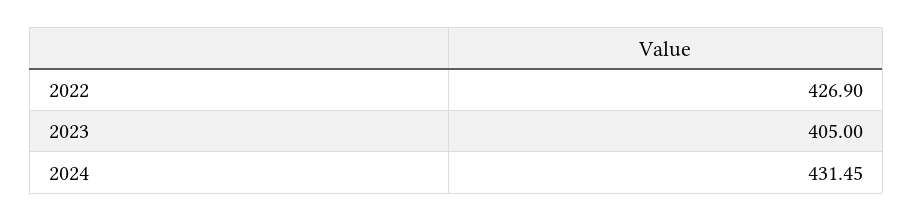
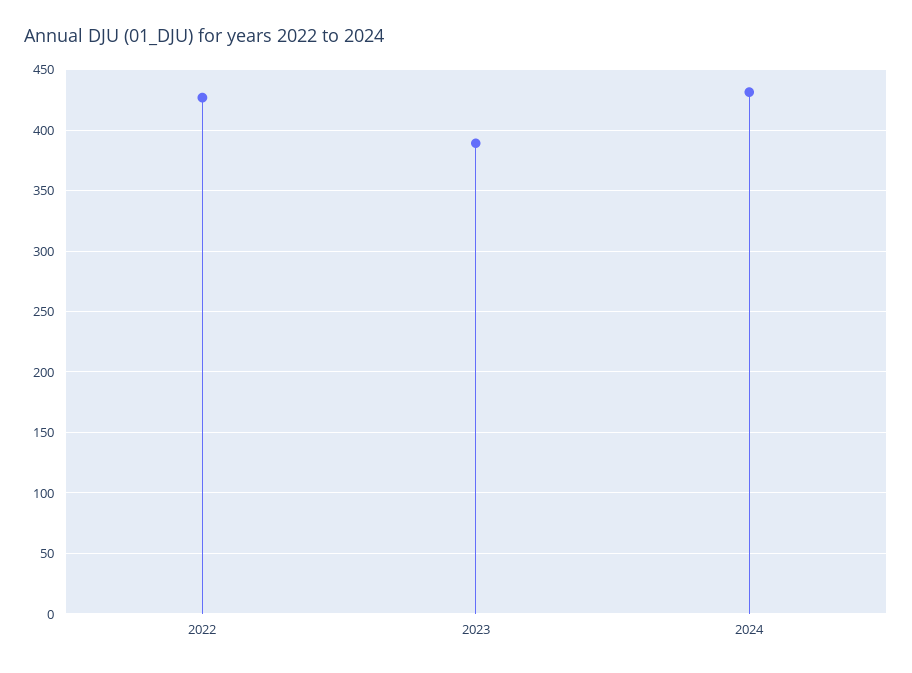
  {
    "2022": 426.9,
-   "2023": 405,
+   "2023": 390,
    "2024": 431.45
  }

